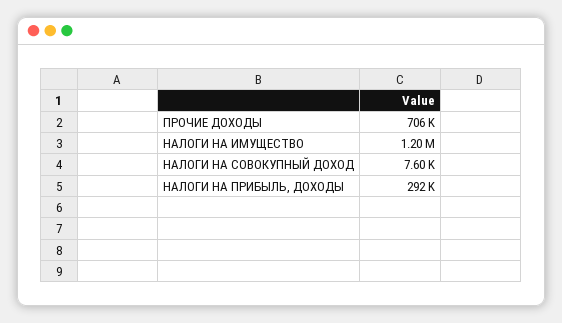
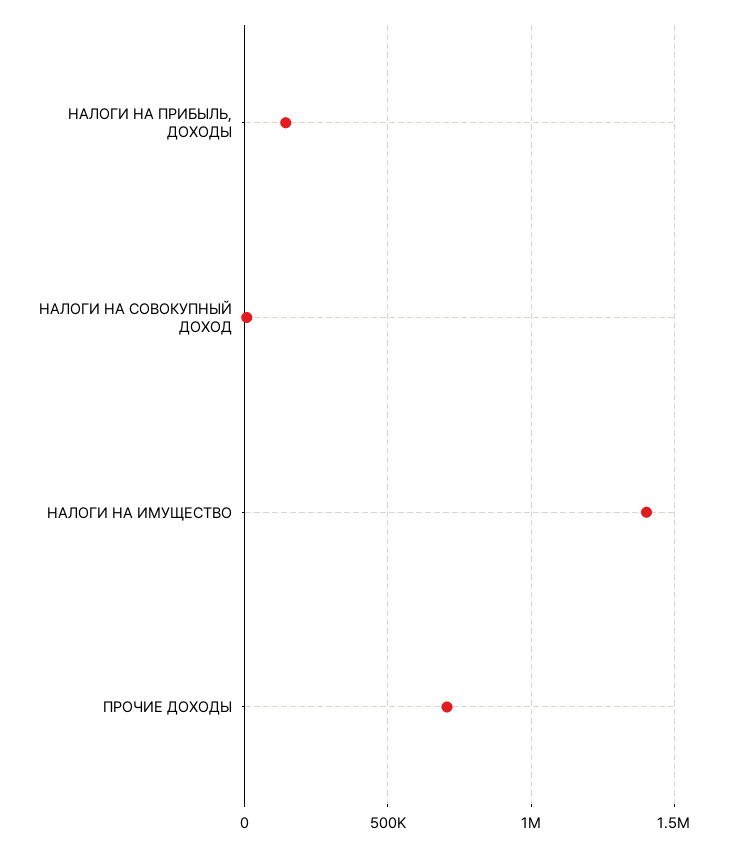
  {
    "ПРОЧИЕ ДОХОДЫ": 706000,
-   "НАЛОГИ НА ИМУЩЕСТВО": 1200000,
+   "НАЛОГИ НА ИМУЩЕСТВО": 1400000,
    "НАЛОГИ НА СОВОКУПНЫЙ ДОХОД": 7600,
-   "НАЛОГИ НА ПРИБЫЛЬ, ДОХОДЫ": 292000
+   "НАЛОГИ НА ПРИБЫЛЬ, ДОХОДЫ": 150000
  }

